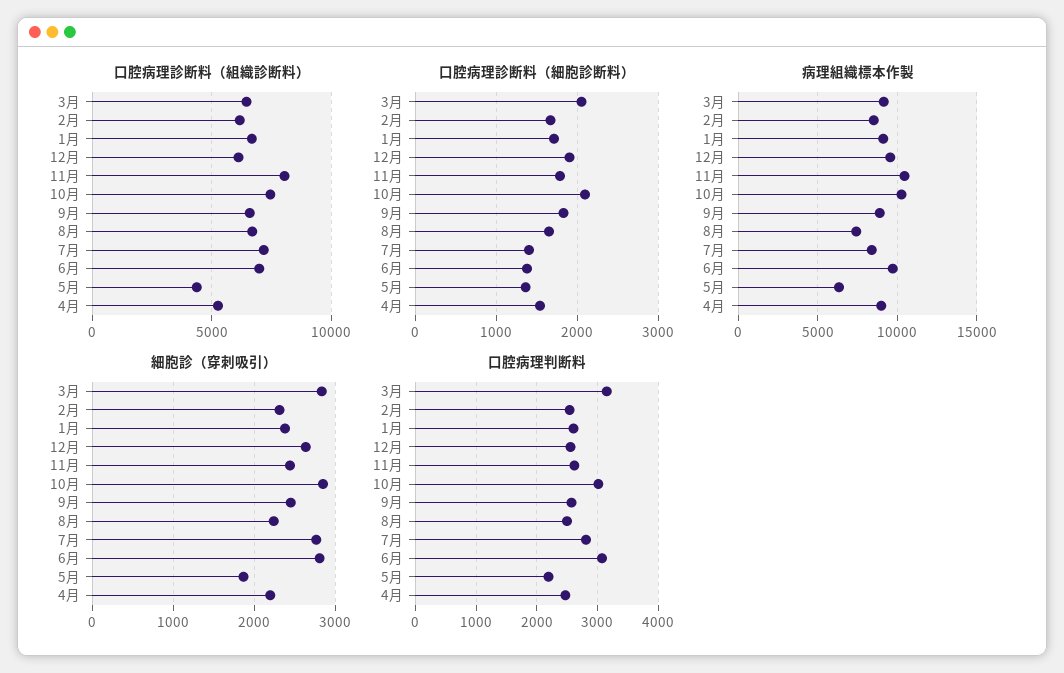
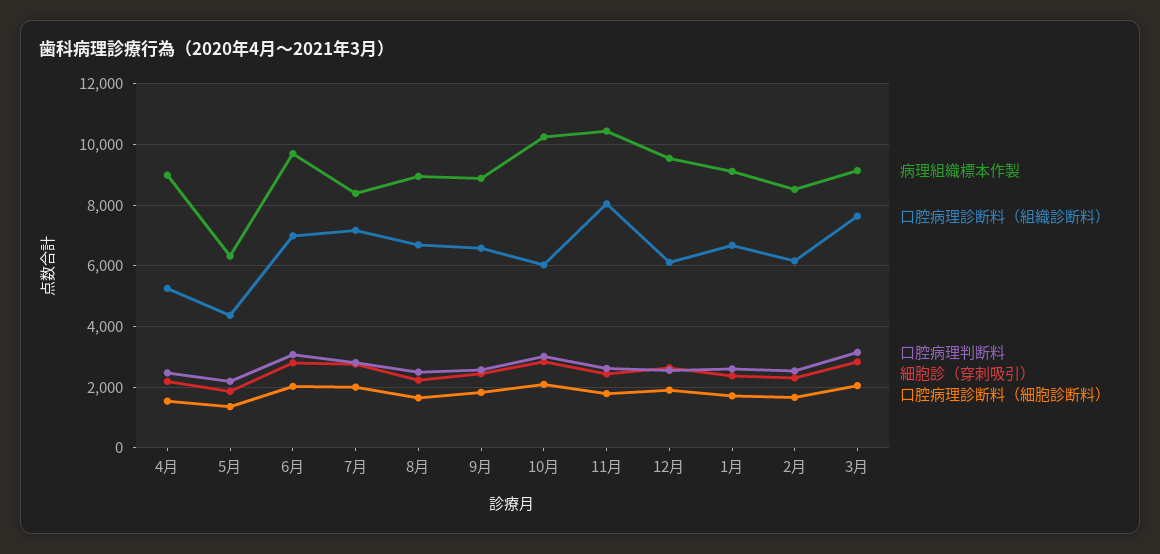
  {
    "口腔病理診断料（組織診断料）": {
-     "3月": 6500,
+     "3月": 7600,
      "2月": 6200,
      "1月": 6600,
      "12月": 6200,
      "11月": 8000,
-     "10月": 7500,
+     "10月": 6000,
      "9月": 6600,
      "8月": 6600,
      "7月": 7200,
      "6月": 7000,
      "5月": 4400,
      "4月": 5200
    },
    "口腔病理診断料（細胞診断料）": {
      "3月": 2100,
      "2月": 1700,
      "1月": 1700,
      "12月": 1900,
      "11月": 1800,
      "10月": 2100,
      "9月": 1800,
      "8月": 1700,
-     "7月": 1400,
+     "7月": 2000,
-     "6月": 1400,
+     "6月": 2000,
      "5月": 1400,
      "4月": 1500
    },
    "病理組織標本作製": {
      "3月": 9200,
      "2月": 8600,
      "1月": 9200,
      "12月": 9600,
      "11月": 10400,
      "10月": 10200,
      "9月": 8800,
-     "8月": 7500,
+     "8月": 9000,
      "7月": 8400,
      "6月": 9800,
      "5月": 6400,
      "4月": 9000
    },
    "細胞診（穿刺吸引）": {
      "3月": 2800,
      "2月": 2300,
      "1月": 2400,
      "12月": 2600,
      "11月": 2400,
      "10月": 2900,
      "9月": 2500,
      "8月": 2200,
      "7月": 2800,
      "6月": 2800,
      "5月": 1900,
      "4月": 2200
    },
    "口腔病理判断料": {
      "3月": 3200,
      "2月": 2500,
      "1月": 2600,
      "12月": 2600,
      "11月": 2600,
      "10月": 3000,
      "9月": 2600,
      "8月": 2500,
      "7月": 2800,
      "6月": 3100,
      "5月": 2200,
      "4月": 2500
    }
  }

